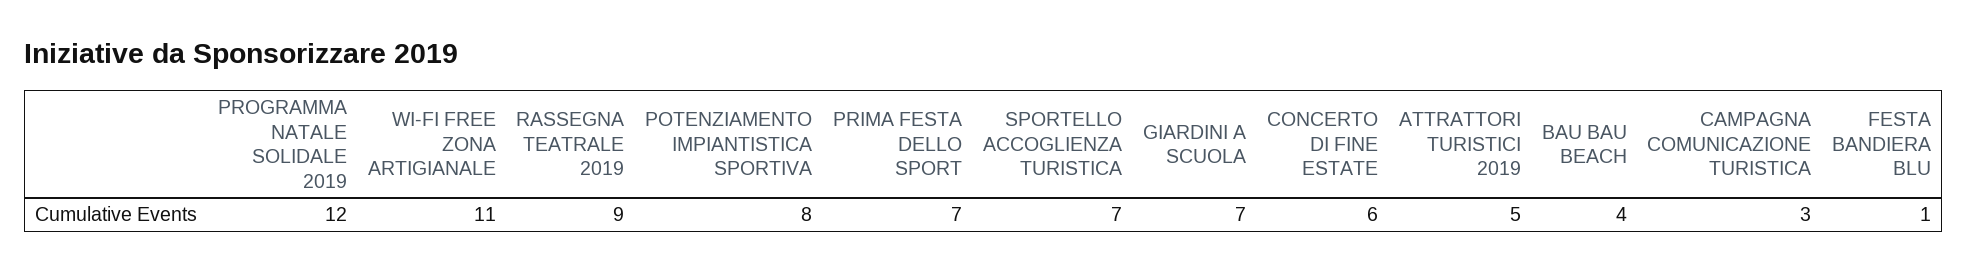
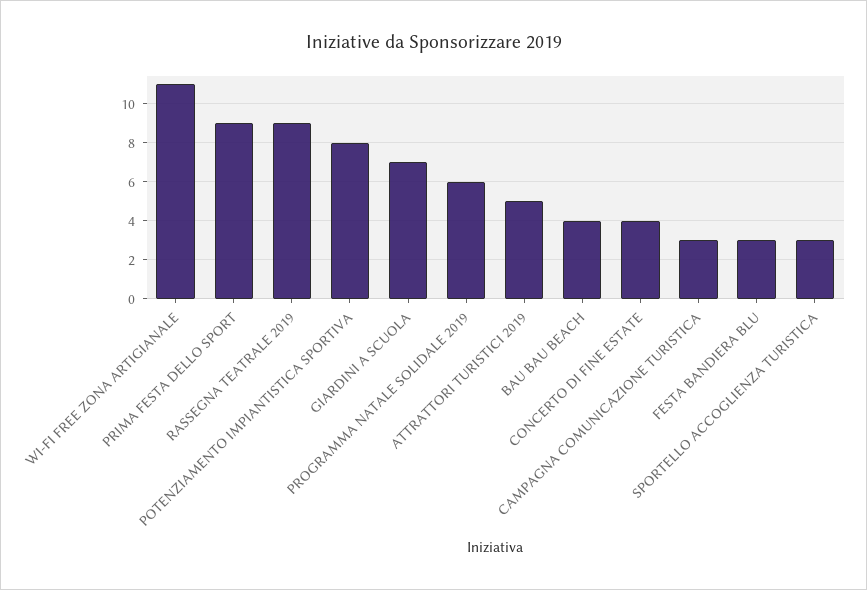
  {
-   "PROGRAMMA NATALE SOLIDALE 2019": 12,
+   "PROGRAMMA NATALE SOLIDALE 2019": 6,
    "WI-FI FREE ZONA ARTIGIANALE": 11,
    "RASSEGNA TEATRALE 2019": 9,
    "POTENZIAMENTO IMPIANTISTICA SPORTIVA": 8,
-   "PRIMA FESTA DELLO SPORT": 7,
+   "PRIMA FESTA DELLO SPORT": 9,
-   "SPORTELLO ACCOGLIENZA TURISTICA": 7,
+   "SPORTELLO ACCOGLIENZA TURISTICA": 3,
    "GIARDINI A SCUOLA": 7,
-   "CONCERTO DI FINE ESTATE": 6,
+   "CONCERTO DI FINE ESTATE": 4,
    "ATTRATTORI TURISTICI 2019": 5,
    "BAU BAU BEACH": 4,
    "CAMPAGNA COMUNICAZIONE TURISTICA": 3,
-   "FESTA BANDIERA BLU": 1
+   "FESTA BANDIERA BLU": 3
  }

